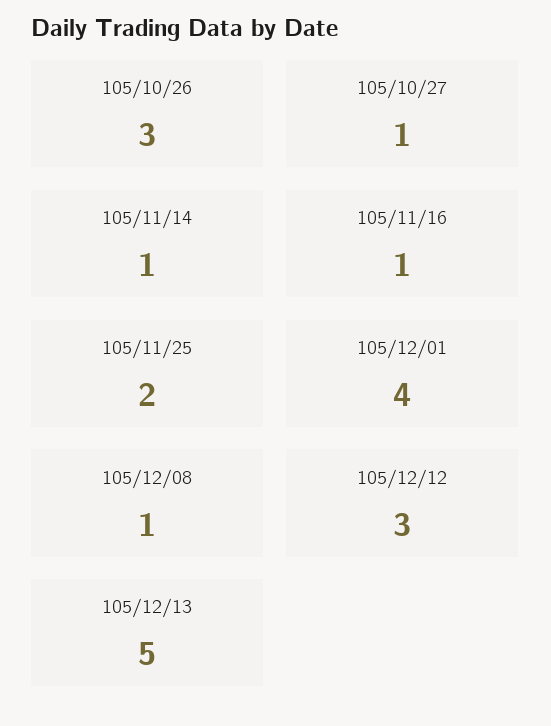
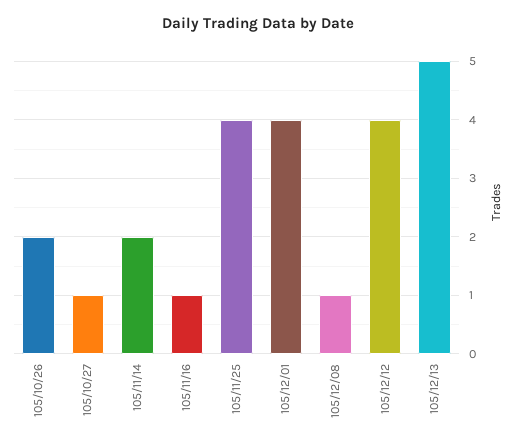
  {
-   "105/10/26": 3,
+   "105/10/26": 2,
    "105/10/27": 1,
-   "105/11/14": 1,
+   "105/11/14": 2,
    "105/11/16": 1,
-   "105/11/25": 2,
+   "105/11/25": 4,
    "105/12/01": 4,
    "105/12/08": 1,
-   "105/12/12": 3,
+   "105/12/12": 4,
    "105/12/13": 5
  }

